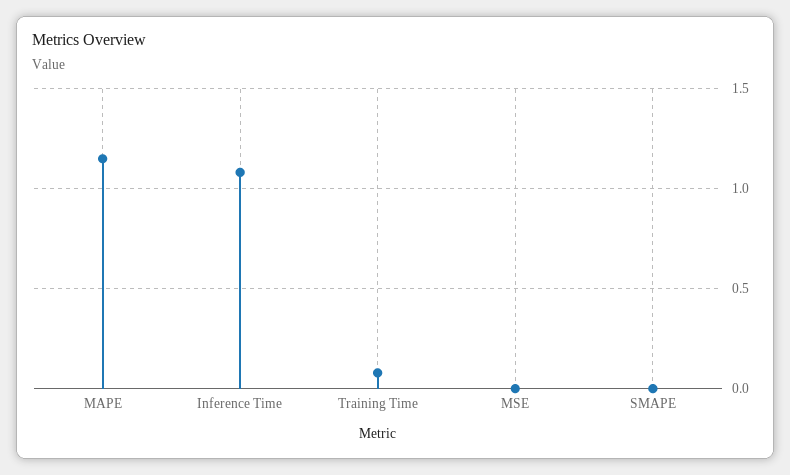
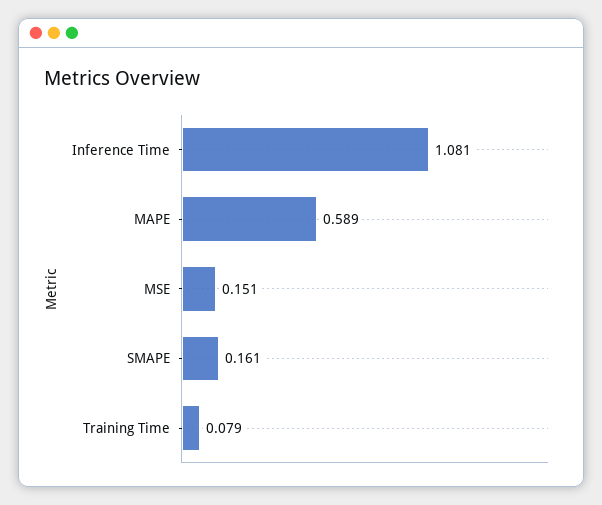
  {
-   "MAPE": 1.15,
+   "MAPE": 0.589,
    "Inference Time": 1.081,
    "Training Time": 0.079,
-   "MSE": 0,
+   "MSE": 0.151,
-   "SMAPE": 0
+   "SMAPE": 0.161
  }

